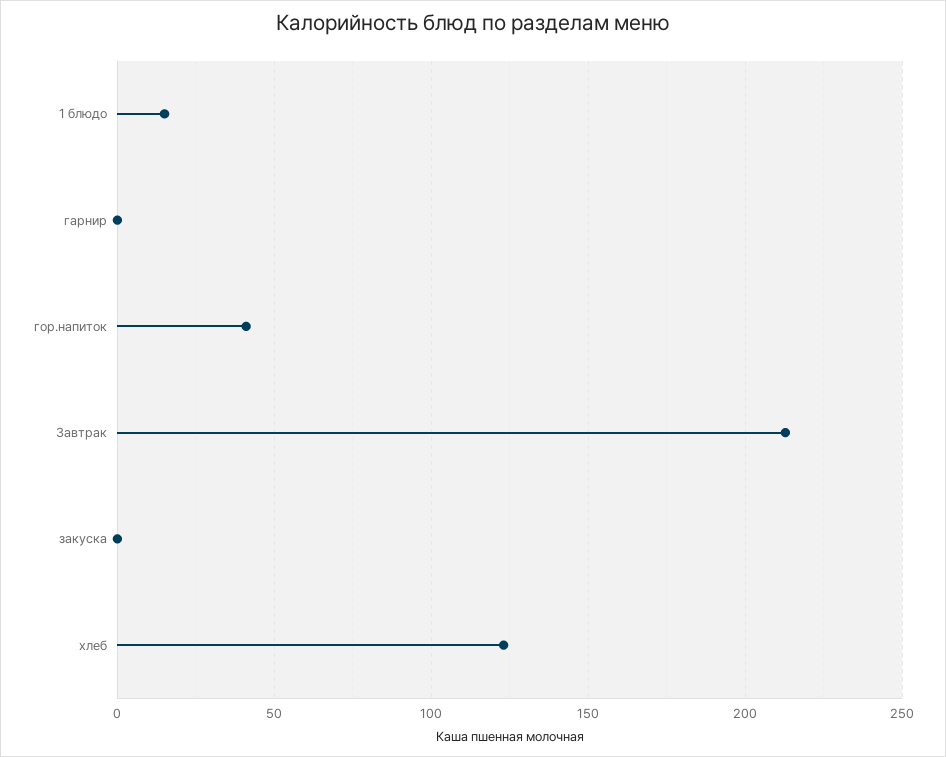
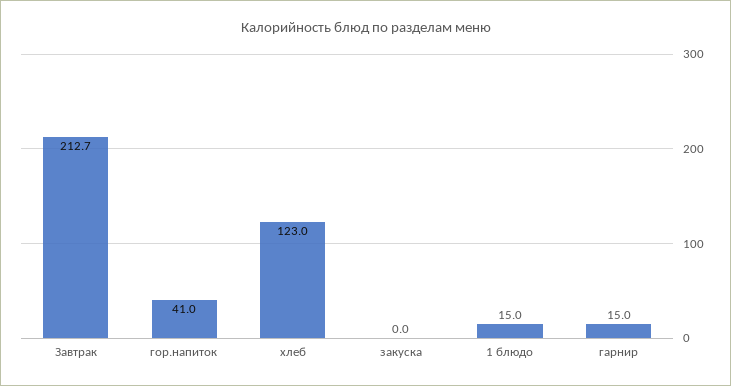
  {
    "1 блюдо": 15,
-   "гарнир": 0,
+   "гарнир": 15,
    "гор.напиток": 41,
    "Завтрак": 212.7,
    "закуска": 0,
    "хлеб": 123
  }

